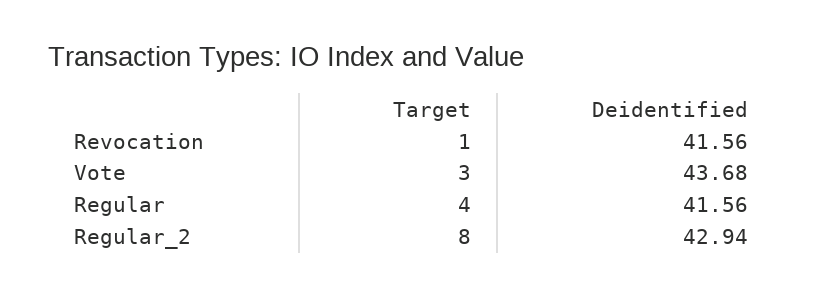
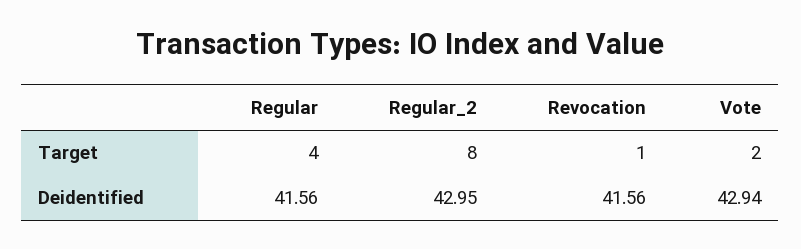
  {
    "Target": {
      "Revocation": 1,
-     "Vote": 3,
+     "Vote": 2,
      "Regular": 4,
      "Regular_2": 8
    },
    "Deidentified": {
      "Revocation": 41.56,
-     "Vote": 43.68,
+     "Vote": 42.94,
      "Regular": 41.56,
-     "Regular_2": 42.94
+     "Regular_2": 42.95
    }
  }

